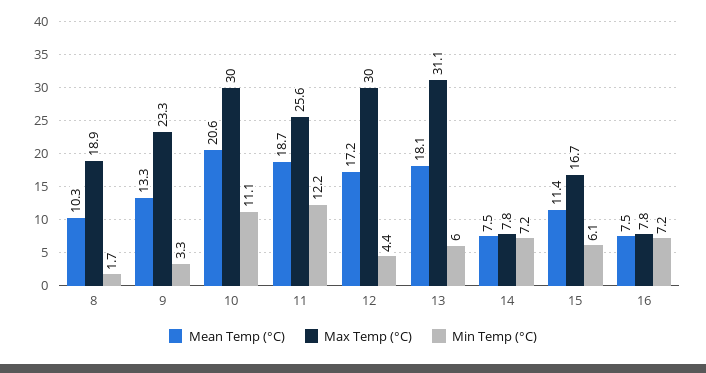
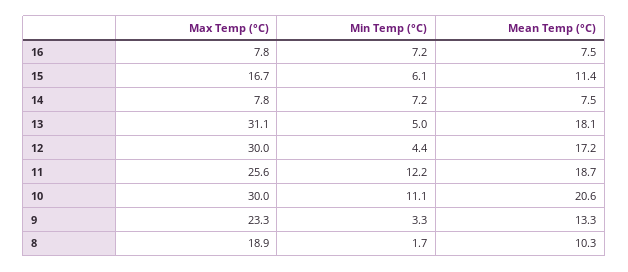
  {
    "Mean Temp (°C)": {
      "8": 10.3,
      "9": 13.3,
      "10": 20.6,
      "11": 18.7,
      "12": 17.2,
      "13": 18.1,
      "14": 7.5,
      "15": 11.4,
      "16": 7.5
    },
    "Max Temp (°C)": {
      "8": 18.9,
      "9": 23.3,
      "10": 30,
      "11": 25.6,
      "12": 30,
      "13": 31.1,
      "14": 7.8,
      "15": 16.7,
      "16": 7.8
    },
    "Min Temp (°C)": {
      "8": 1.7,
      "9": 3.3,
      "10": 11.1,
      "11": 12.2,
      "12": 4.4,
-     "13": 6,
+     "13": 5,
      "14": 7.2,
      "15": 6.1,
      "16": 7.2
    }
  }

